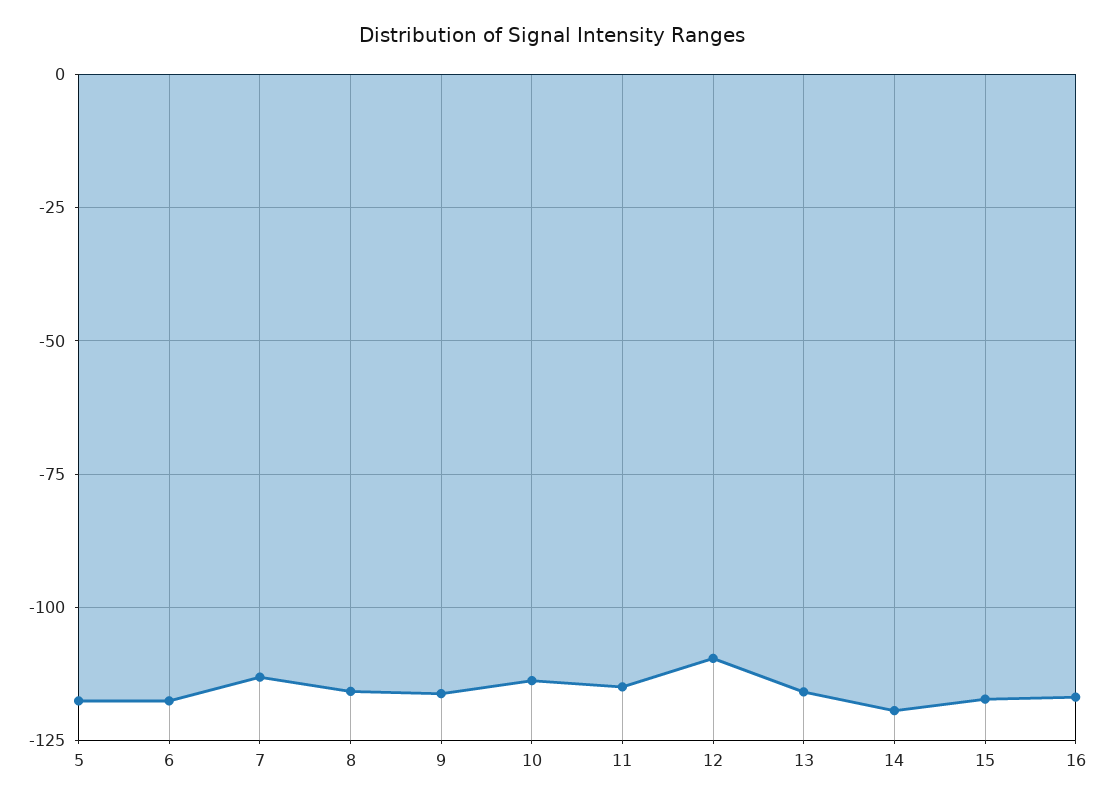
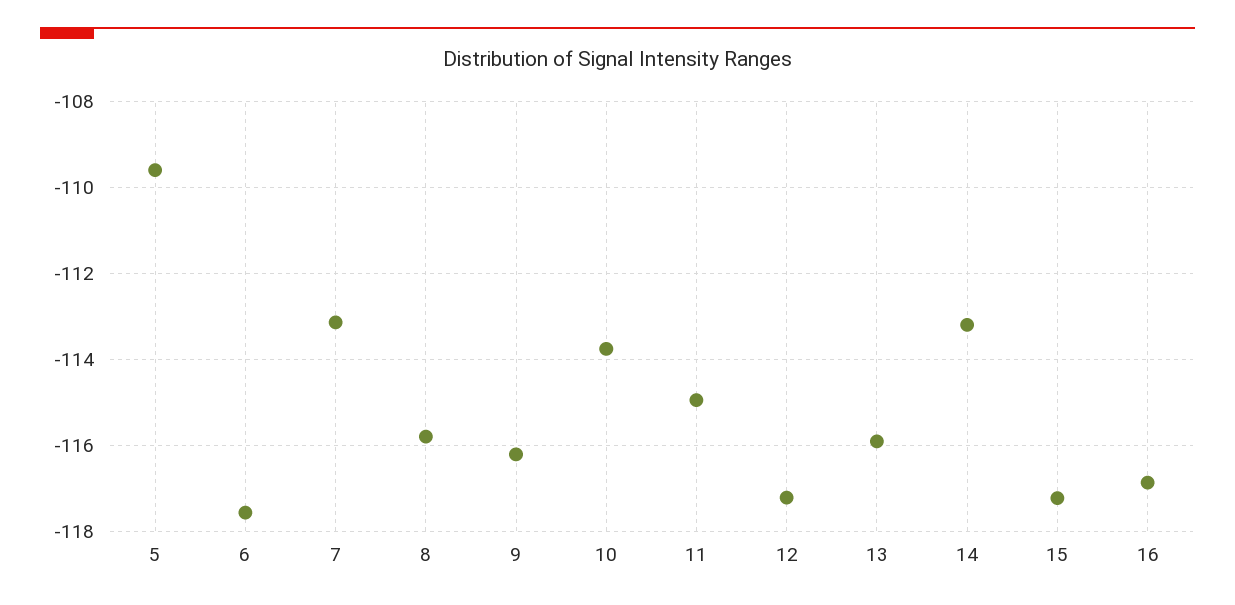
  {
-   "5": -117.5,
+   "5": -109.6,
    "6": -117.6,
    "7": -113.2,
    "8": -115.8,
    "9": -116.2,
    "10": -113.8,
    "11": -115,
-   "12": -110,
+   "12": -117.2,
    "13": -116,
-   "14": -120,
+   "14": -113.2,
    "15": -117.2,
    "16": -116.8
  }

